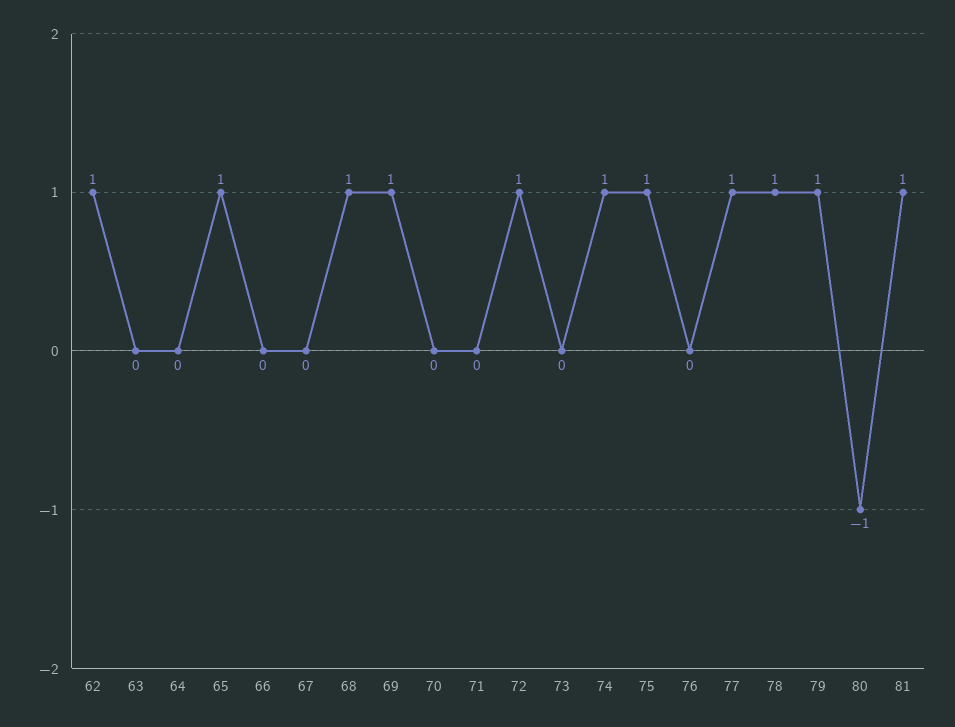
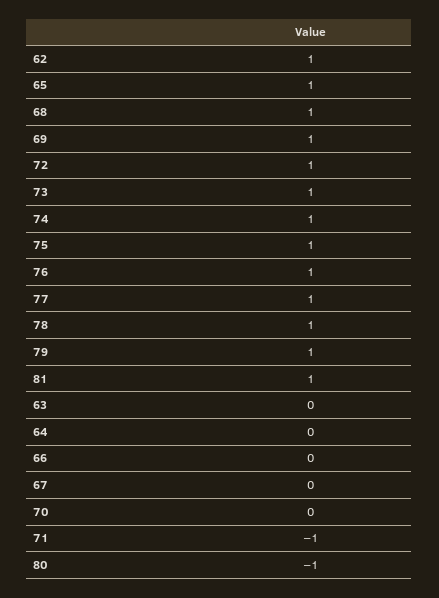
  {
    "62": 1,
    "63": 0,
    "64": 0,
    "65": 1,
    "66": 0,
    "67": 0,
    "68": 1,
    "69": 1,
    "70": 0,
-   "71": 0,
+   "71": -1,
    "72": 1,
-   "73": 0,
+   "73": 1,
    "74": 1,
    "75": 1,
-   "76": 0,
+   "76": 1,
    "77": 1,
    "78": 1,
    "79": 1,
    "80": -1,
    "81": 1
  }

